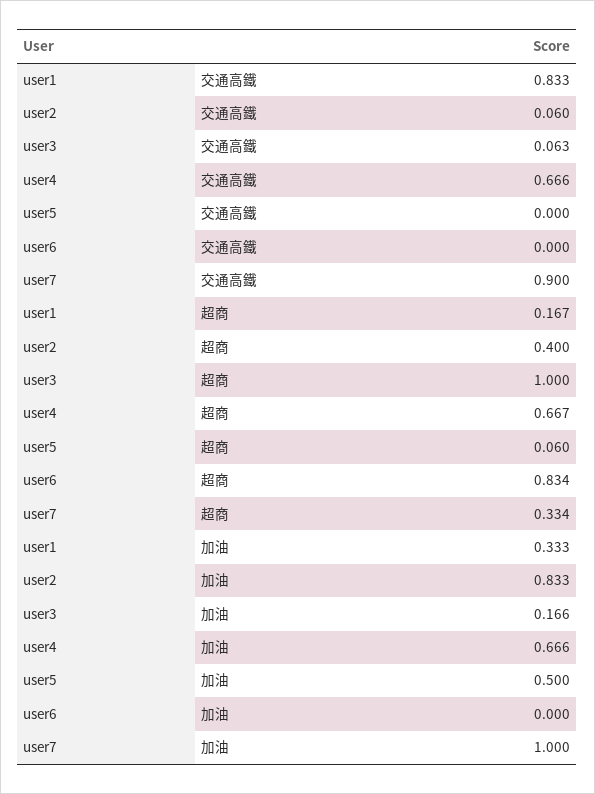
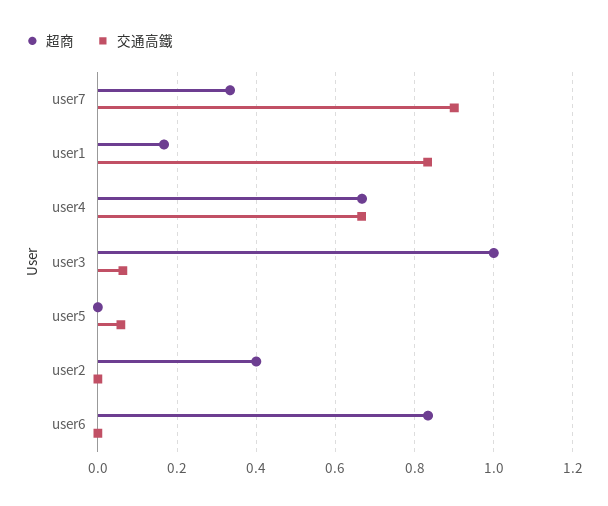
  {
    "交通高鐵": {
      "user1": 0.833,
-     "user2": 0.06,
+     "user2": 0,
      "user3": 0.063,
      "user4": 0.666,
-     "user5": 0,
+     "user5": 0.06,
      "user6": 0,
      "user7": 0.9
    },
    "超商": {
      "user1": 0.167,
      "user2": 0.4,
      "user3": 1,
      "user4": 0.667,
-     "user5": 0.06,
+     "user5": 0,
      "user6": 0.834,
      "user7": 0.334
-   },
+   }
-   "加油": {
-     "user1": 0.333,
-     "user2": 0.833,
-     "user3": 0.166,
-     "user4": 0.666,
-     "user5": 0.5,
-     "user6": 0,
-     "user7": 1
-   }
  }

